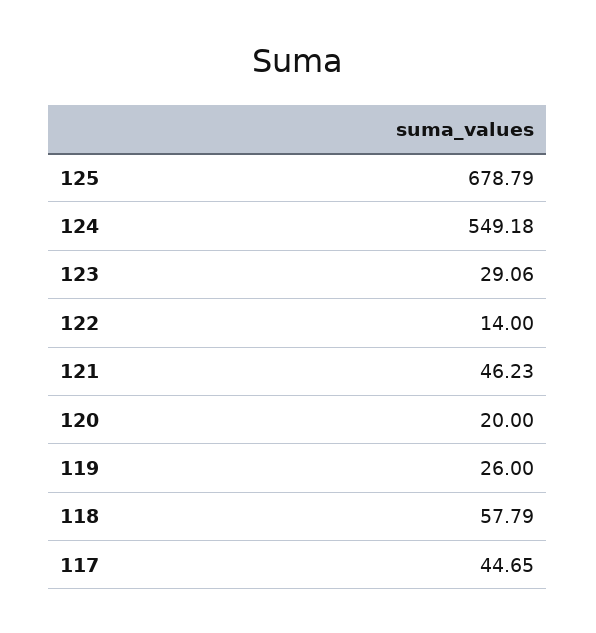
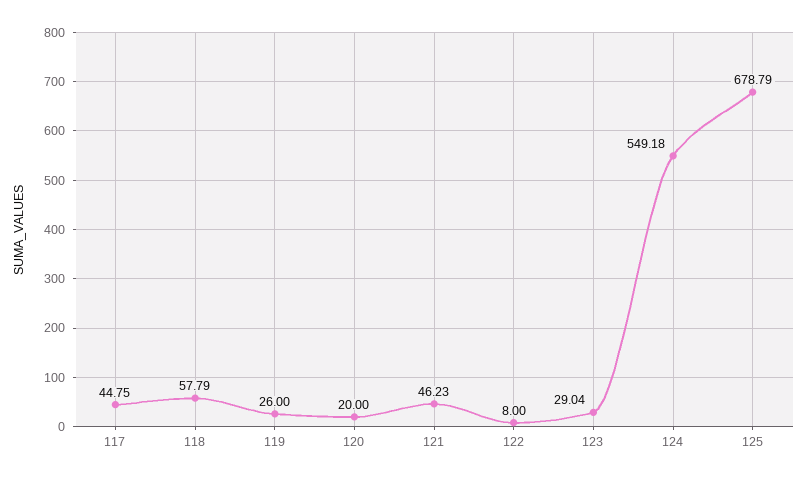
  {
    "125": 678.79,
    "124": 549.18,
-   "123": 29.06,
+   "123": 29.04,
-   "122": 14,
+   "122": 8,
    "121": 46.23,
    "120": 20,
    "119": 26,
    "118": 57.79,
-   "117": 44.65
+   "117": 44.75
  }

